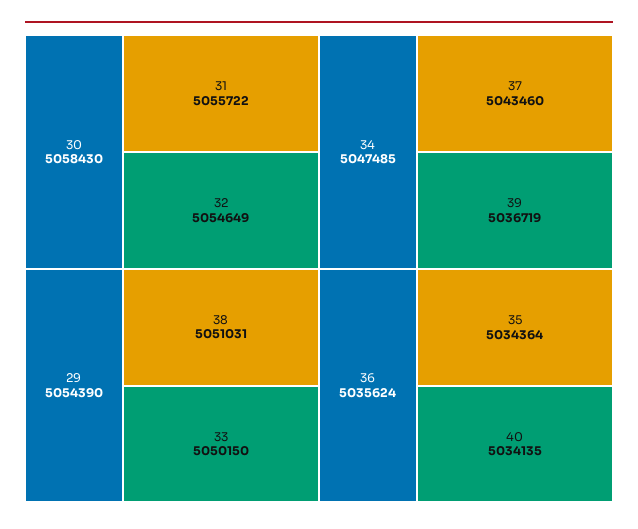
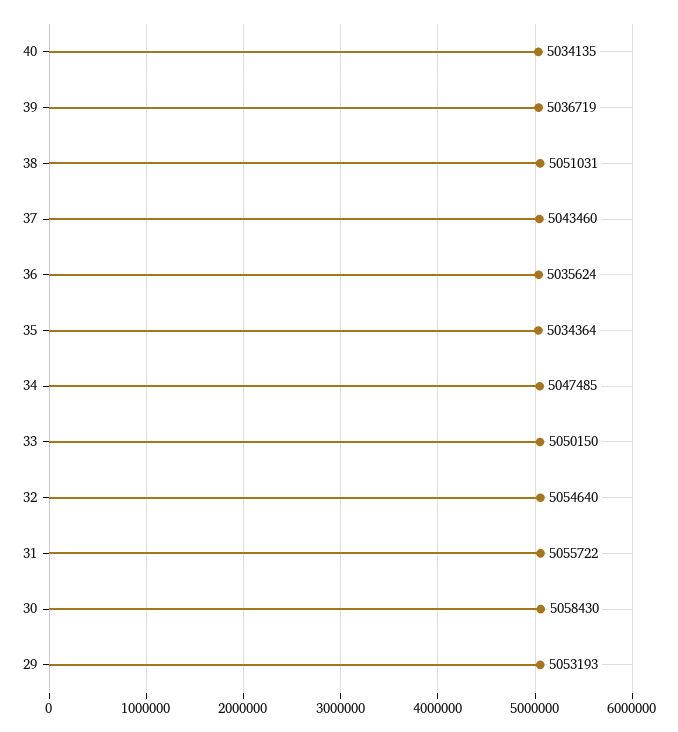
  {
    "30": 5058430,
    "31": 5055722,
-   "32": 5054649,
+   "32": 5054640,
-   "29": 5054390,
+   "29": 5053193,
    "38": 5051031,
    "33": 5050150,
    "34": 5047485,
    "37": 5043460,
    "39": 5036719,
    "36": 5035624,
    "35": 5034364,
    "40": 5034135
  }

